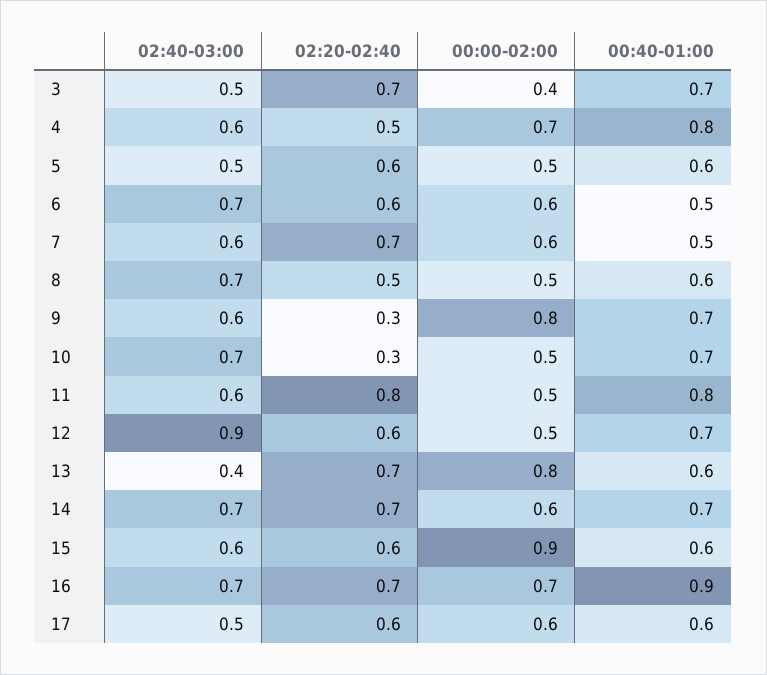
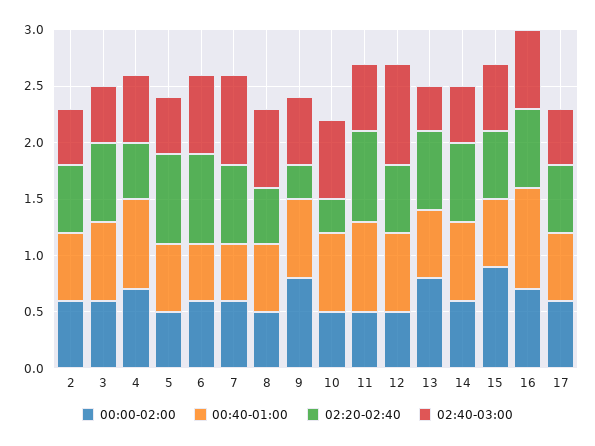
  {
    "02:40-03:00": {
      "3": 0.5,
      "4": 0.6,
      "5": 0.5,
      "6": 0.7,
-     "7": 0.6,
+     "7": 0.8,
      "8": 0.7,
      "9": 0.6,
      "10": 0.7,
      "11": 0.6,
      "12": 0.9,
      "13": 0.4,
-     "14": 0.7,
+     "14": 0.5,
      "15": 0.6,
      "16": 0.7,
-     "17": 0.5
+     "17": 0.5,
+     "2": 0.5
    },
    "02:20-02:40": {
      "3": 0.7,
      "4": 0.5,
-     "5": 0.6,
+     "5": 0.8,
-     "6": 0.6,
+     "6": 0.8,
      "7": 0.7,
      "8": 0.5,
      "9": 0.3,
      "10": 0.3,
      "11": 0.8,
      "12": 0.6,
      "13": 0.7,
      "14": 0.7,
      "15": 0.6,
      "16": 0.7,
-     "17": 0.6
+     "17": 0.6,
+     "2": 0.6
    },
    "00:00-02:00": {
-     "3": 0.4,
+     "3": 0.6,
      "4": 0.7,
      "5": 0.5,
      "6": 0.6,
      "7": 0.6,
      "8": 0.5,
      "9": 0.8,
      "10": 0.5,
      "11": 0.5,
      "12": 0.5,
      "13": 0.8,
      "14": 0.6,
      "15": 0.9,
      "16": 0.7,
-     "17": 0.6
+     "17": 0.6,
+     "2": 0.6
    },
    "00:40-01:00": {
      "3": 0.7,
      "4": 0.8,
      "5": 0.6,
      "6": 0.5,
      "7": 0.5,
      "8": 0.6,
      "9": 0.7,
      "10": 0.7,
      "11": 0.8,
      "12": 0.7,
      "13": 0.6,
      "14": 0.7,
      "15": 0.6,
      "16": 0.9,
-     "17": 0.6
+     "17": 0.6,
+     "2": 0.6
    }
  }

